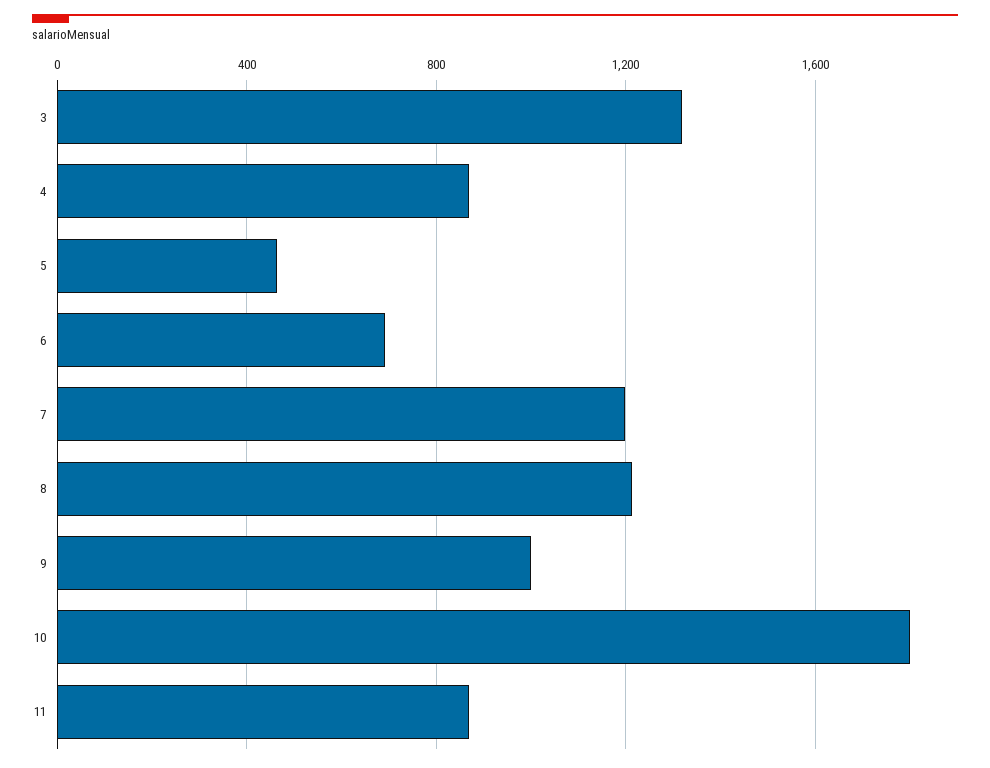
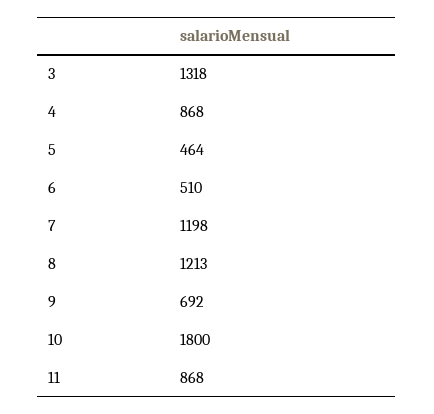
  {
    "3": 1318,
    "4": 868,
    "5": 464,
-   "6": 700,
+   "6": 510,
    "7": 1198,
    "8": 1213,
-   "9": 1000,
+   "9": 692,
    "10": 1800,
    "11": 868
  }

